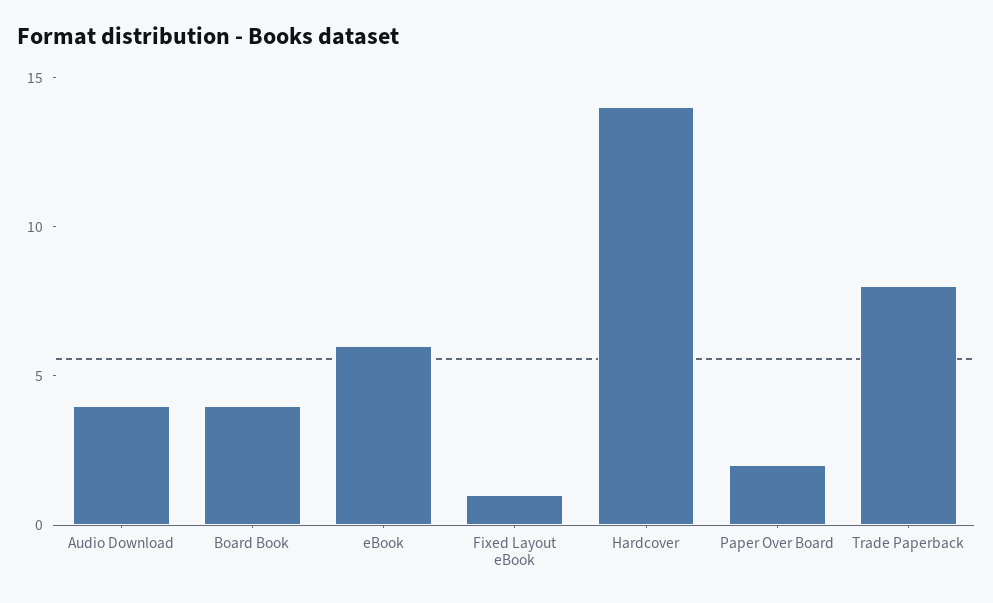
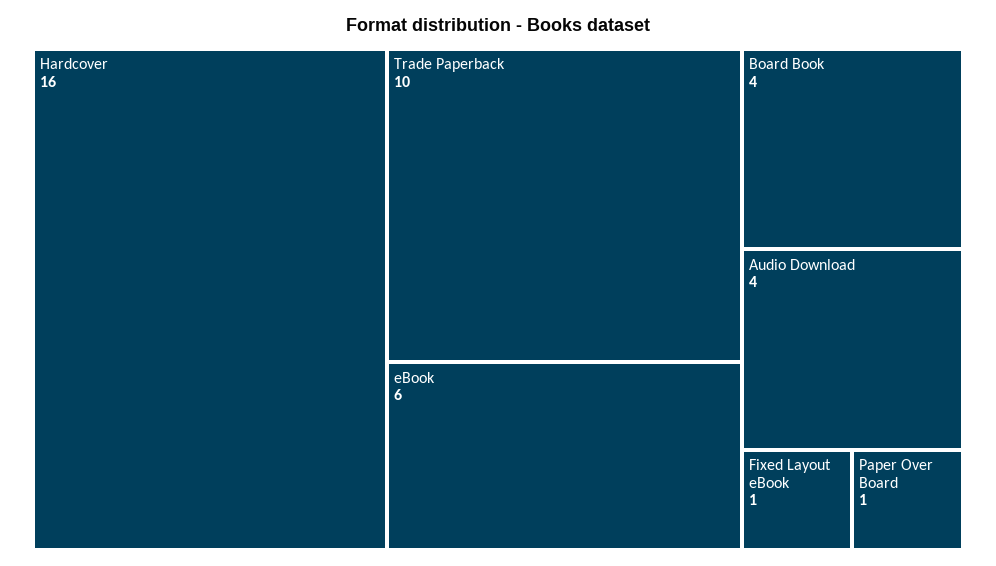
  {
    "Audio Download": 4,
    "Board Book": 4,
    "eBook": 6,
    "Fixed Layout eBook": 1,
-   "Hardcover": 14,
+   "Hardcover": 16,
-   "Paper Over Board": 2,
+   "Paper Over Board": 1,
-   "Trade Paperback": 8
+   "Trade Paperback": 10
  }

